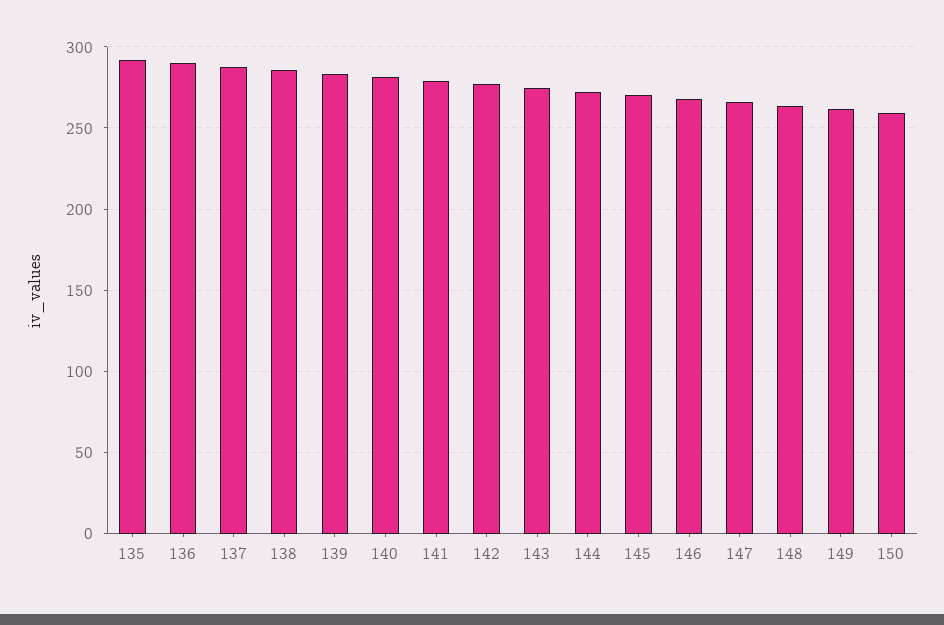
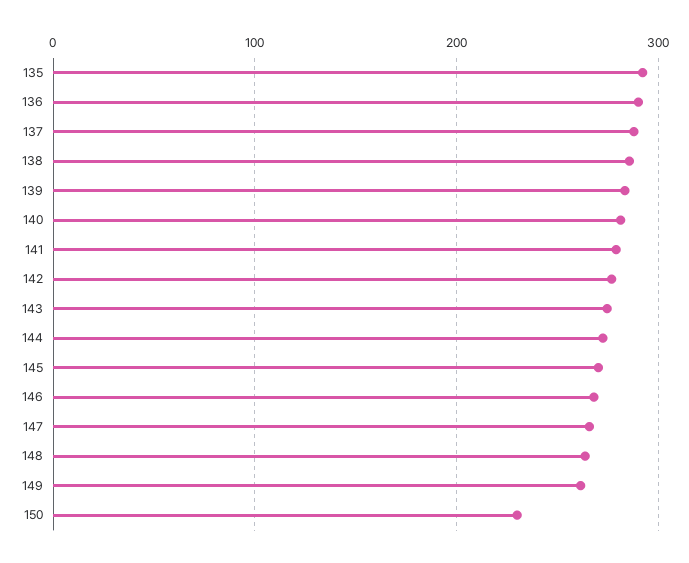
  {
    "135": 290,
    "136": 290,
    "137": 290,
    "138": 285,
    "139": 285,
    "140": 280,
    "141": 280,
    "142": 275,
    "143": 275,
    "144": 270,
    "145": 270,
    "146": 270,
    "147": 265,
    "148": 265,
    "149": 260,
-   "150": 260
+   "150": 230
  }

